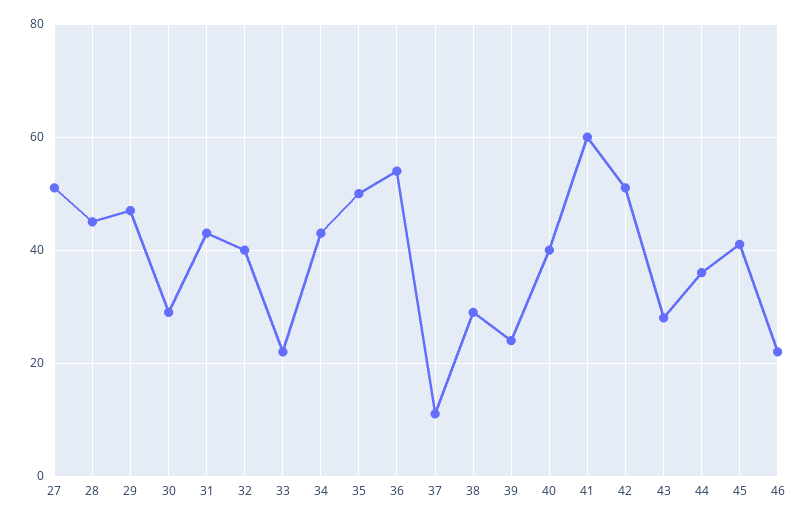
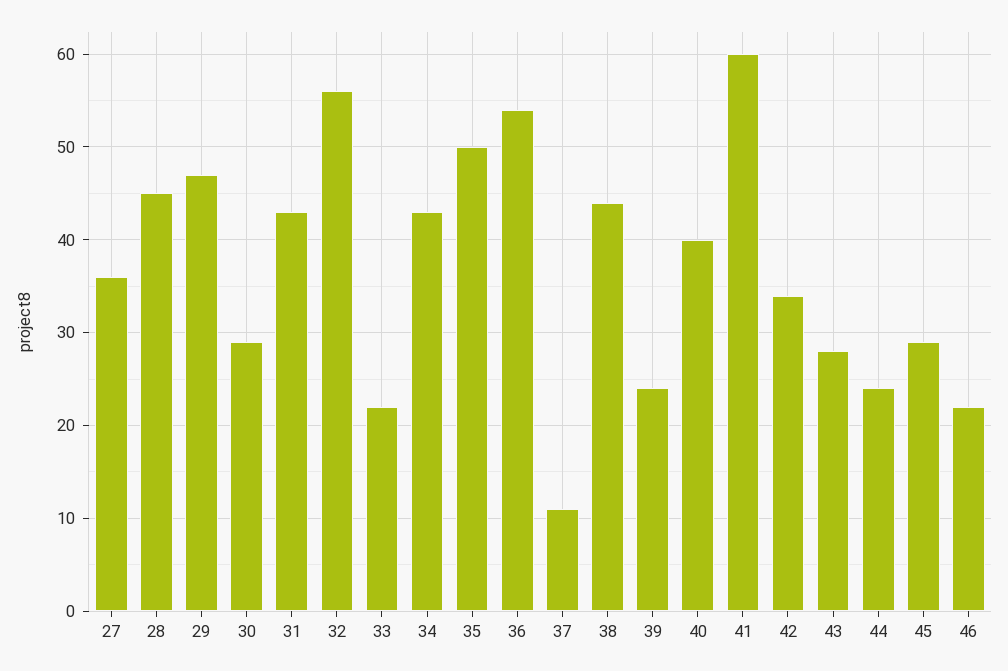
  {
-   "27": 50,
+   "27": 36,
    "28": 45,
    "29": 47,
    "30": 29,
    "31": 43,
-   "32": 40,
+   "32": 56,
    "33": 22,
    "34": 43,
    "35": 50,
    "36": 54,
    "37": 11,
-   "38": 30,
+   "38": 44,
    "39": 24,
    "40": 40,
    "41": 60,
-   "42": 50,
+   "42": 34,
    "43": 28,
-   "44": 35,
+   "44": 24,
-   "45": 40,
+   "45": 29,
    "46": 22
  }

